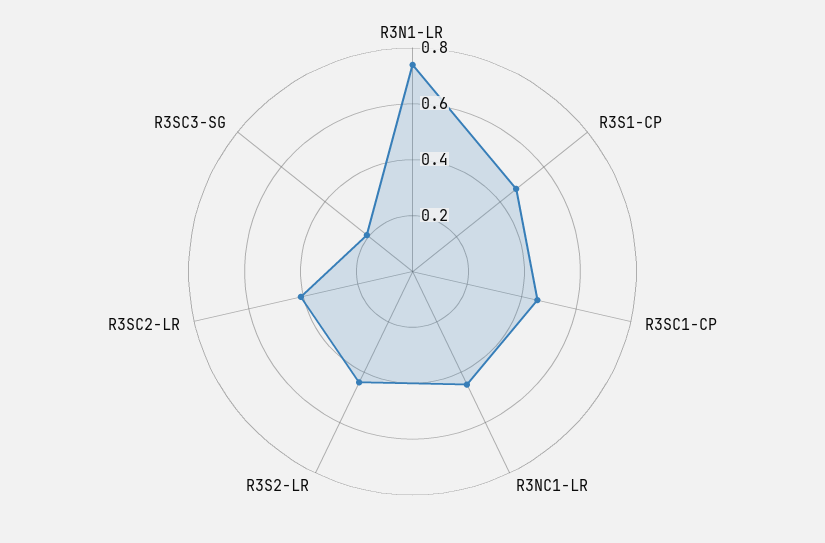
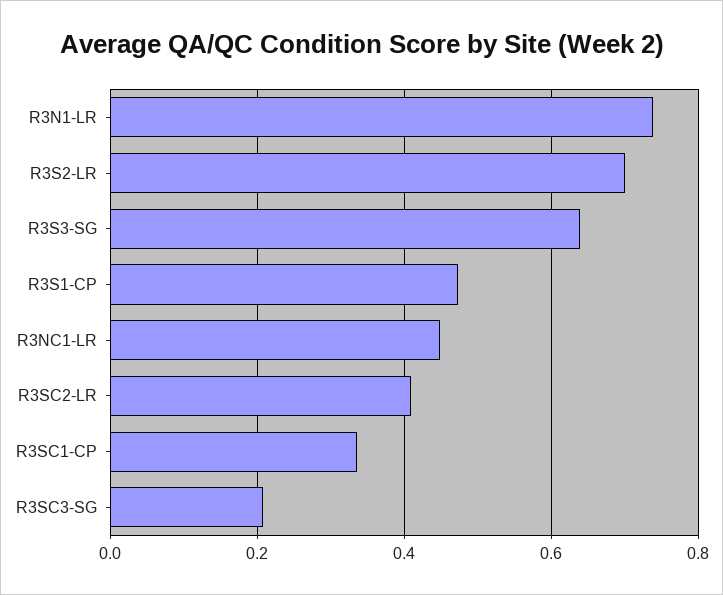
  {
    "R3N1-LR": 0.74,
    "R3S1-CP": 0.48,
-   "R3SC1-CP": 0.45,
+   "R3SC1-CP": 0.34,
    "R3NC1-LR": 0.44,
-   "R3S2-LR": 0.45,
+   "R3S2-LR": 0.7,
    "R3SC2-LR": 0.4,
-   "R3SC3-SG": 0.2
+   "R3SC3-SG": 0.2,
+   "R3S3-SG": 0.64
  }

